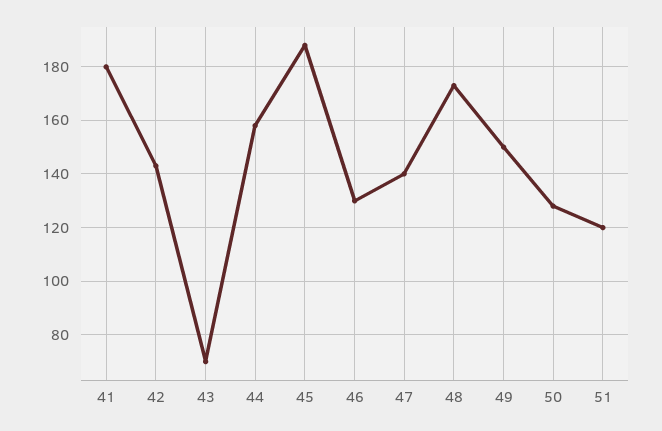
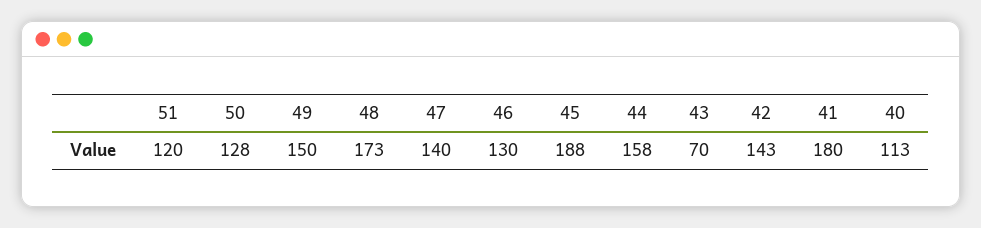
  {
    "41": 180,
    "42": 143,
    "43": 70,
    "44": 158,
    "45": 188,
    "46": 130,
    "47": 140,
    "48": 173,
    "49": 150,
    "50": 128,
-   "51": 120
+   "51": 120,
+   "40": 113
  }

